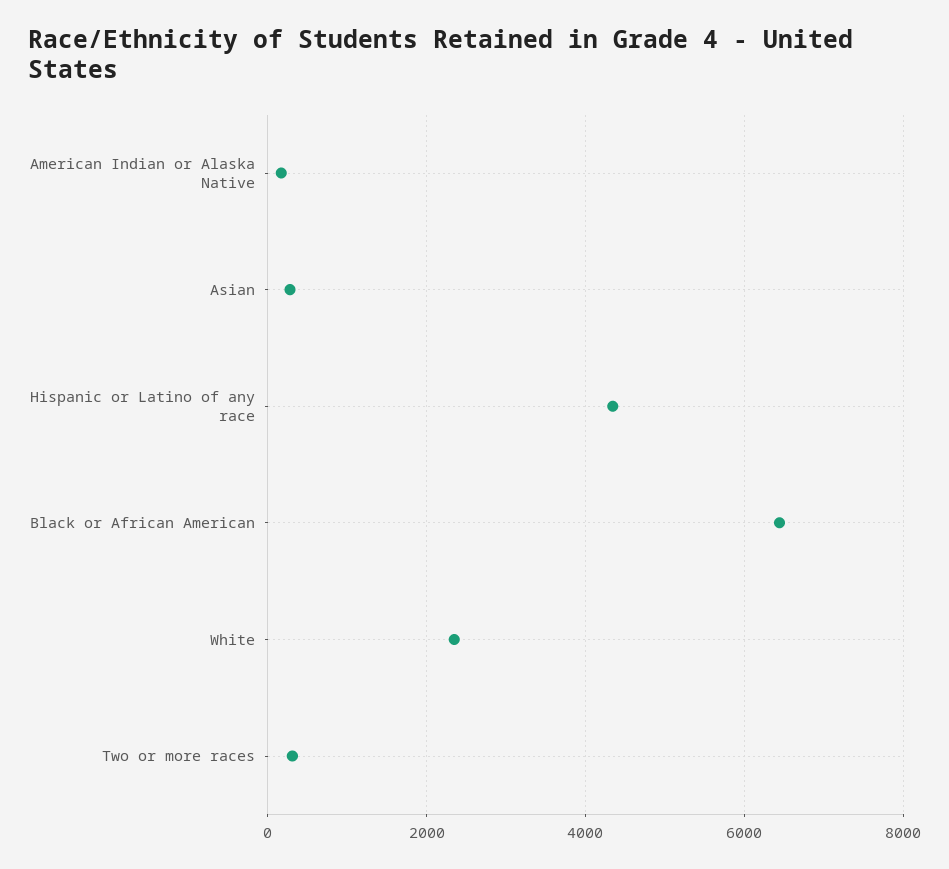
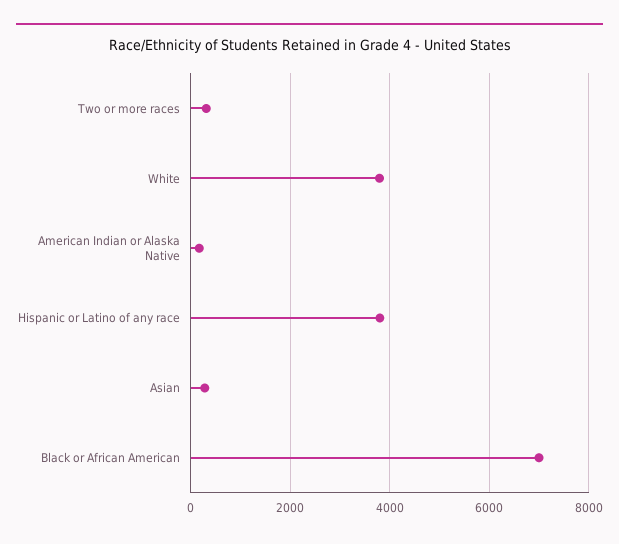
  {
    "American Indian or Alaska Native": 200,
    "Asian": 200,
-   "Hispanic or Latino of any race": 4400,
+   "Hispanic or Latino of any race": 3800,
-   "Black or African American": 6400,
+   "Black or African American": 7000,
-   "White": 2400,
+   "White": 3800,
    "Two or more races": 400
  }

